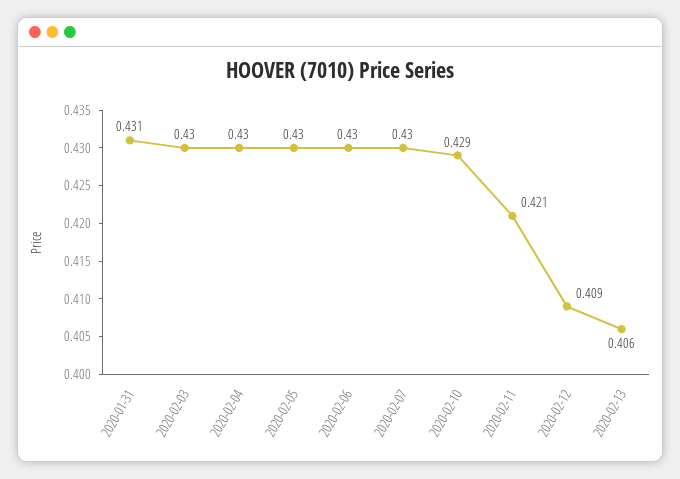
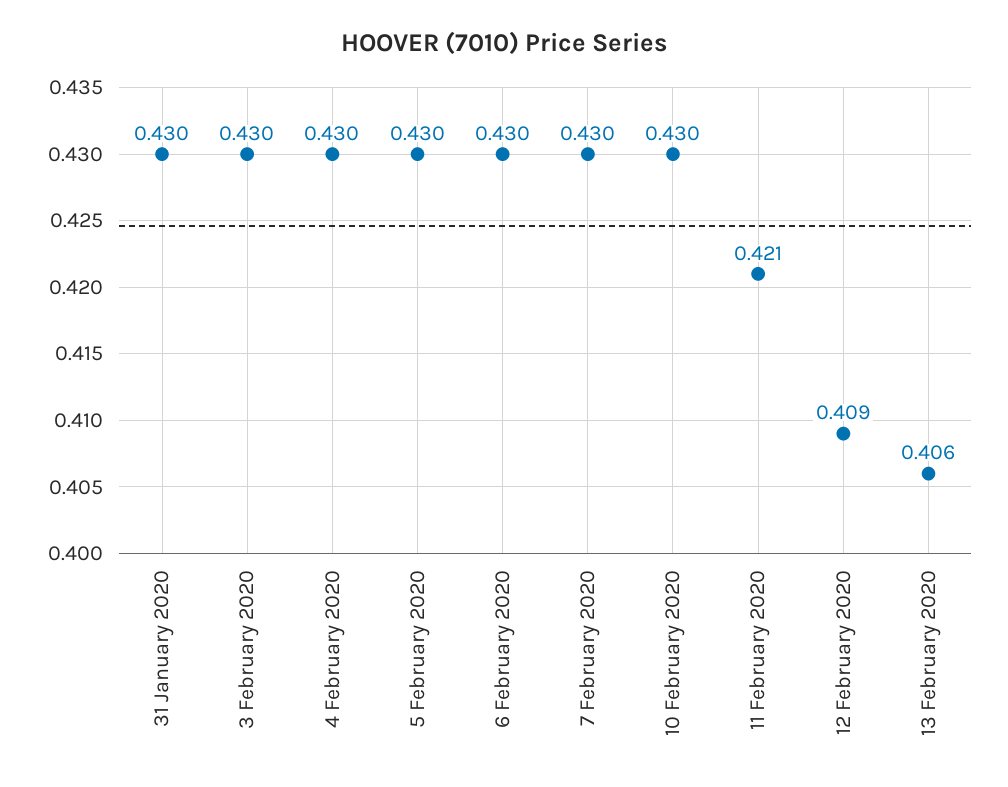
  {
-   "2020-01-31": 0.431,
+   "2020-01-31": 0.43,
    "2020-02-03": 0.43,
    "2020-02-04": 0.43,
    "2020-02-05": 0.43,
    "2020-02-06": 0.43,
    "2020-02-07": 0.43,
-   "2020-02-10": 0.429,
+   "2020-02-10": 0.43,
    "2020-02-11": 0.421,
    "2020-02-12": 0.409,
    "2020-02-13": 0.406
  }

